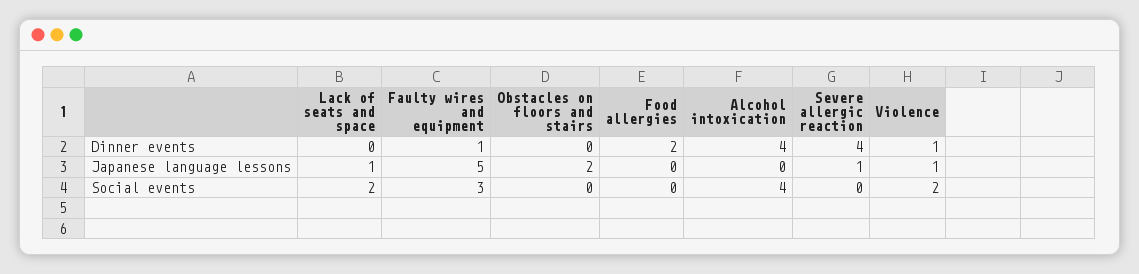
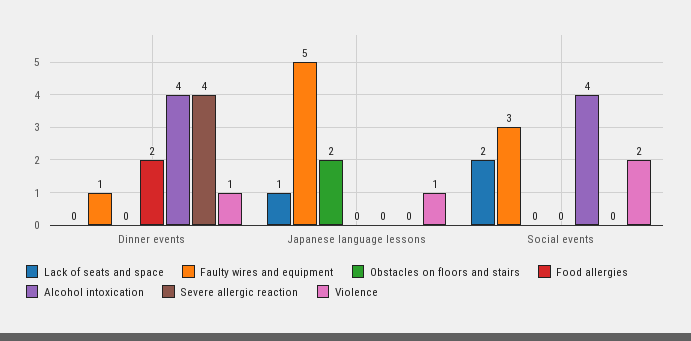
  {
    "Lack of seats and space": {
      "Dinner events": 0,
      "Japanese language lessons": 1,
      "Social events": 2
    },
    "Faulty wires and equipment": {
      "Dinner events": 1,
      "Japanese language lessons": 5,
      "Social events": 3
    },
    "Obstacles on floors and stairs": {
      "Dinner events": 0,
      "Japanese language lessons": 2,
      "Social events": 0
    },
    "Food allergies": {
      "Dinner events": 2,
      "Japanese language lessons": 0,
      "Social events": 0
    },
    "Alcohol intoxication": {
      "Dinner events": 4,
      "Japanese language lessons": 0,
      "Social events": 4
    },
    "Severe allergic reaction": {
      "Dinner events": 4,
-     "Japanese language lessons": 1,
+     "Japanese language lessons": 0,
      "Social events": 0
    },
    "Violence": {
      "Dinner events": 1,
      "Japanese language lessons": 1,
      "Social events": 2
    }
  }

